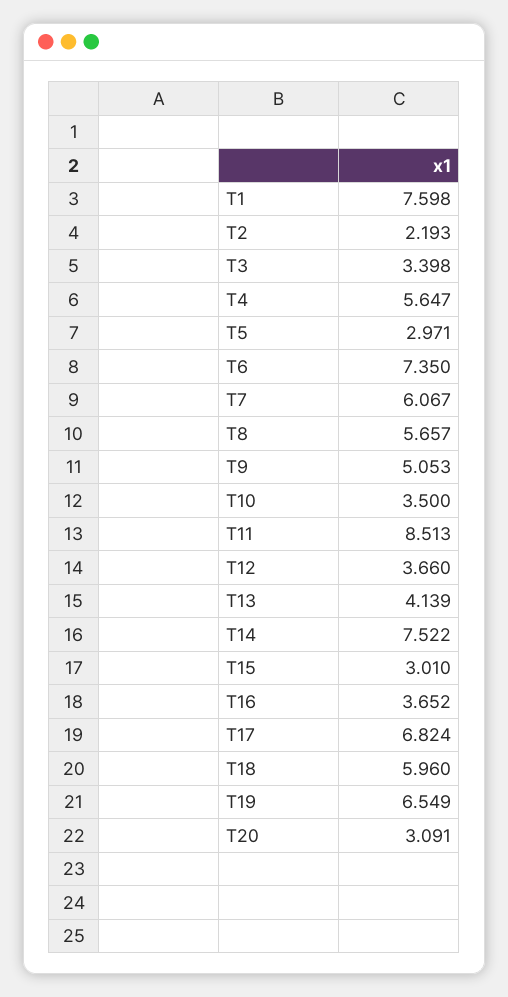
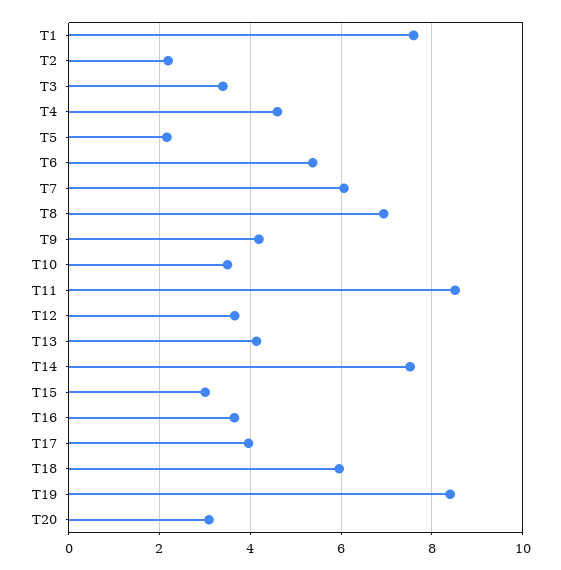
  {
    "T1": 7.598,
    "T2": 2.193,
    "T3": 3.398,
-   "T4": 5.647,
+   "T4": 4.6,
-   "T5": 2.971,
+   "T5": 2.2,
-   "T6": 7.35,
+   "T6": 5.4,
    "T7": 6.067,
-   "T8": 5.657,
+   "T8": 7,
-   "T9": 5.053,
+   "T9": 4.2,
    "T10": 3.5,
    "T11": 8.513,
    "T12": 3.66,
    "T13": 4.139,
    "T14": 7.522,
    "T15": 3.01,
    "T16": 3.652,
-   "T17": 6.824,
+   "T17": 4,
    "T18": 5.96,
-   "T19": 6.549,
+   "T19": 8.4,
    "T20": 3.091
  }

